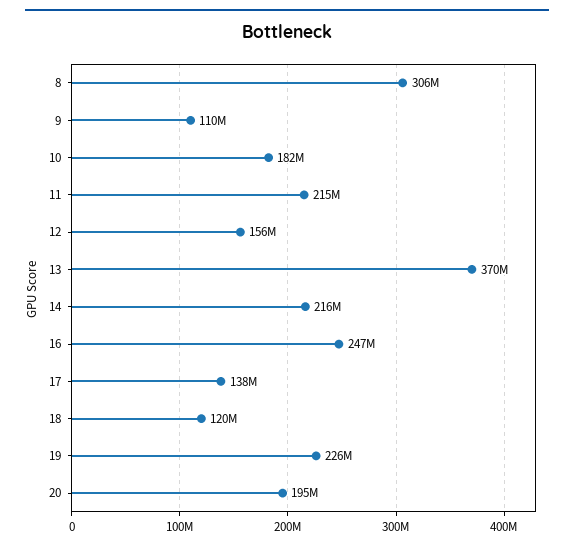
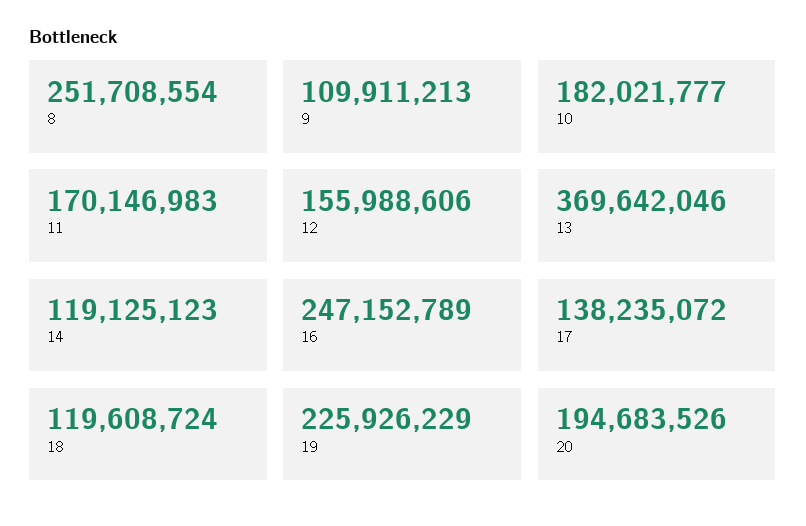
  {
-   "8": 306000000,
+   "8": 251708554,
    "9": 109911213,
    "10": 182021777,
-   "11": 215000000,
+   "11": 170146983,
    "12": 155988606,
    "13": 369642046,
-   "14": 216000000,
+   "14": 119125123,
    "16": 247152789,
    "17": 138235072,
    "18": 119608724,
    "19": 225926229,
    "20": 194683526
  }

